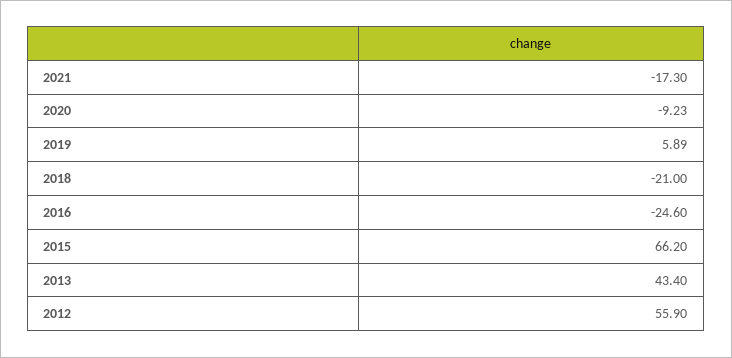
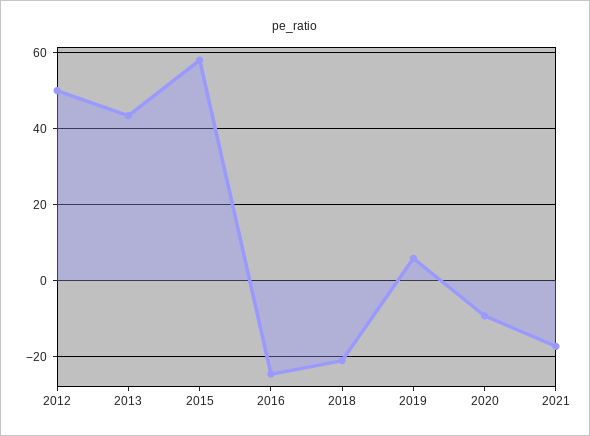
  {
    "2021": -17.3,
    "2020": -9.23,
    "2019": 5.89,
    "2018": -21,
    "2016": -24.6,
-   "2015": 66.2,
+   "2015": 58,
    "2013": 43.4,
-   "2012": 55.9
+   "2012": 50
  }

